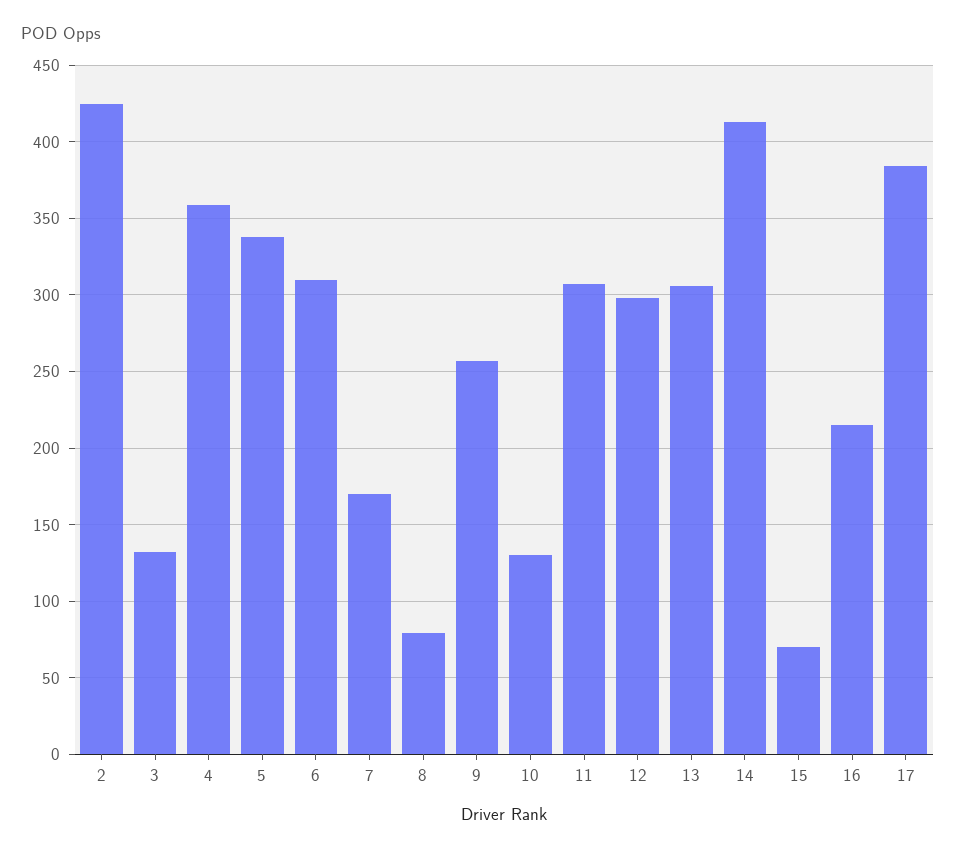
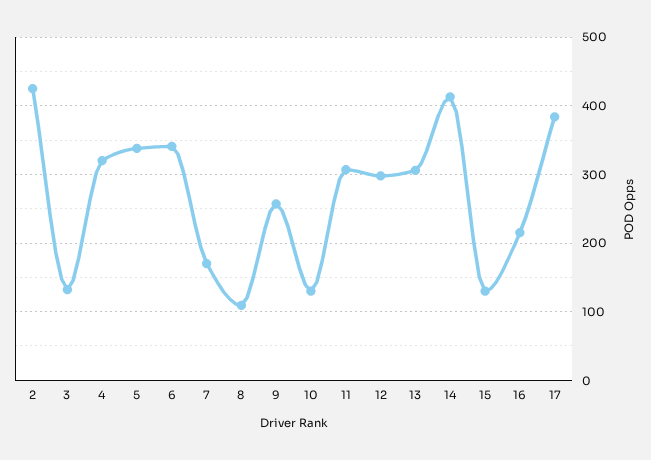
  {
    "2": 425,
    "3": 130,
-   "4": 360,
+   "4": 320,
    "5": 340,
-   "6": 310,
+   "6": 340,
    "7": 170,
-   "8": 80,
+   "8": 110,
    "9": 255,
    "10": 130,
    "11": 305,
    "12": 300,
    "13": 305,
    "14": 415,
-   "15": 70,
+   "15": 130,
    "16": 215,
    "17": 385
  }

